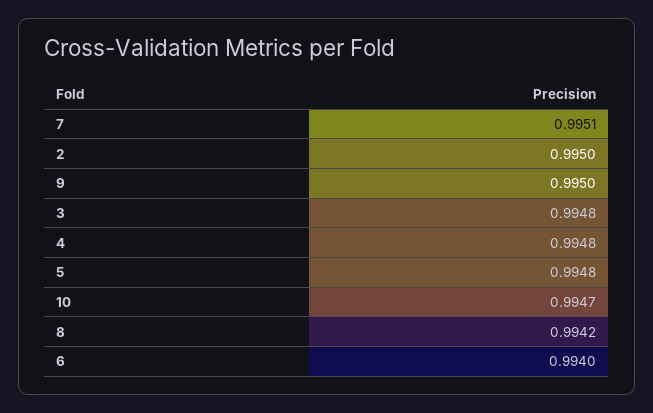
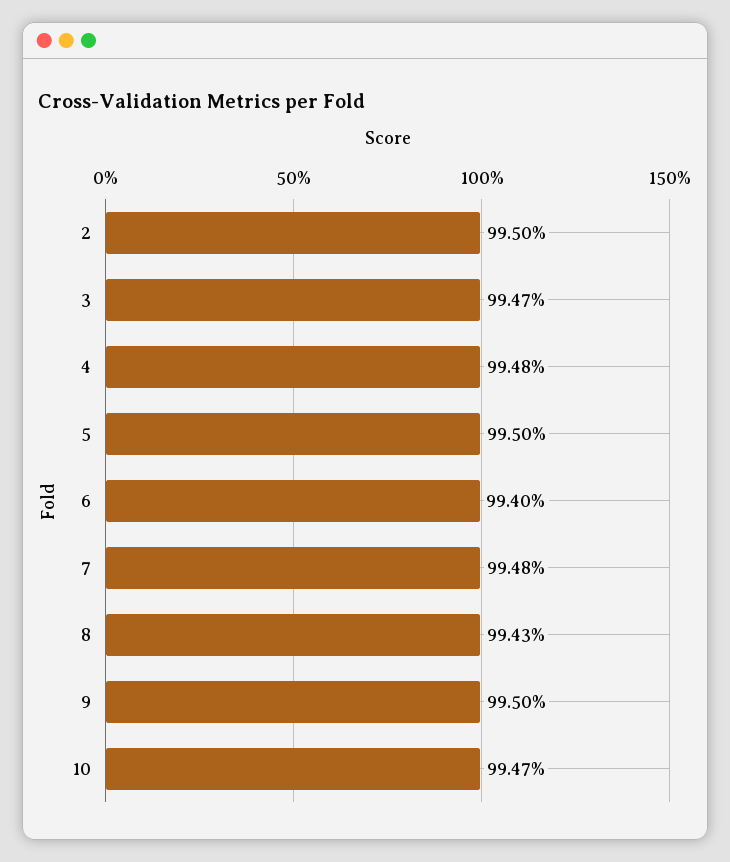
  {
-   "7": 0.9951,
+   "7": 0.9948,
    "2": 0.995,
    "9": 0.995,
-   "3": 0.9948,
+   "3": 0.9947,
    "4": 0.9948,
-   "5": 0.9948,
+   "5": 0.995,
    "10": 0.9947,
-   "8": 0.9942,
+   "8": 0.9943,
    "6": 0.994
  }

